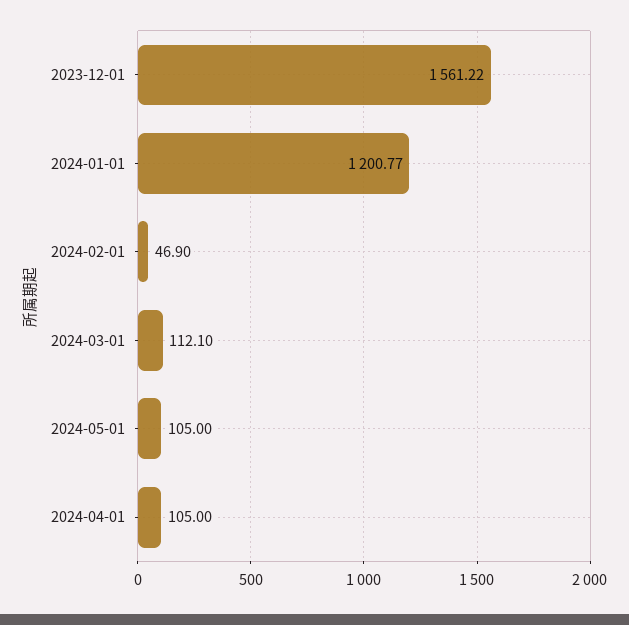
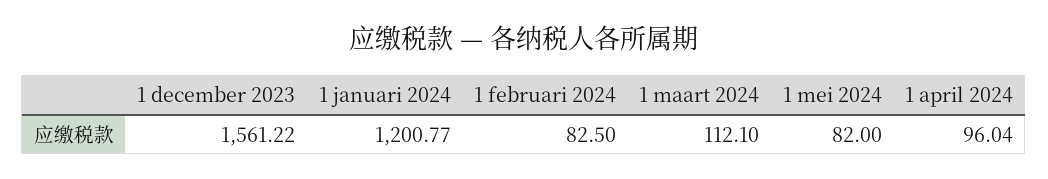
  {
    "2023-12-01": 1561.22,
    "2024-01-01": 1200.77,
-   "2024-02-01": 46.9,
+   "2024-02-01": 82.5,
    "2024-03-01": 112.1,
-   "2024-05-01": 105,
+   "2024-05-01": 82,
-   "2024-04-01": 105
+   "2024-04-01": 96.04
  }

